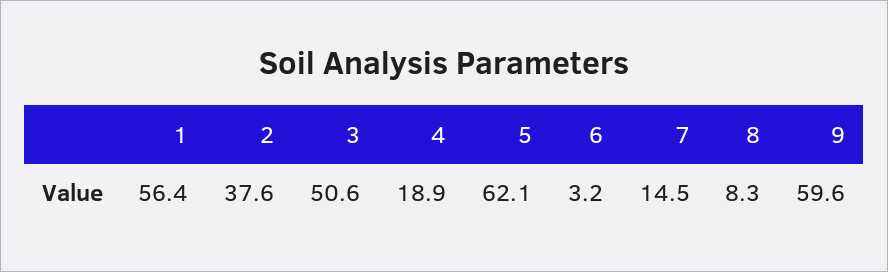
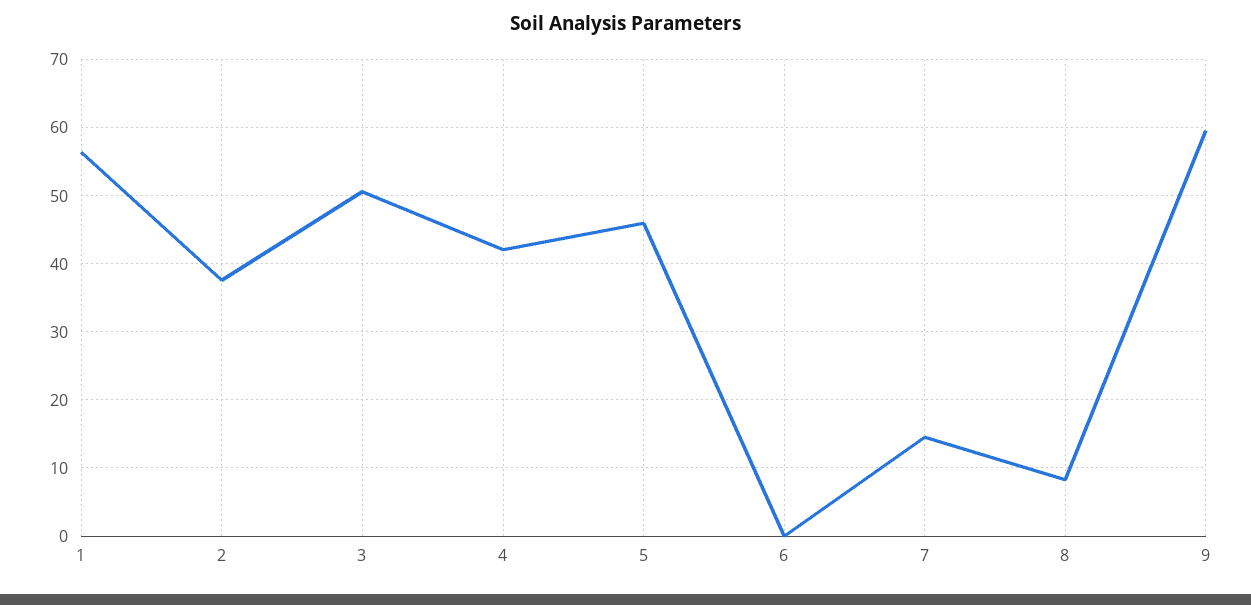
  {
    "1": 56.4,
    "2": 37.6,
    "3": 50.6,
-   "4": 18.9,
+   "4": 42,
-   "5": 62.1,
+   "5": 46,
-   "6": 3.2,
+   "6": 0,
    "7": 14.5,
    "8": 8.3,
    "9": 59.6
  }

